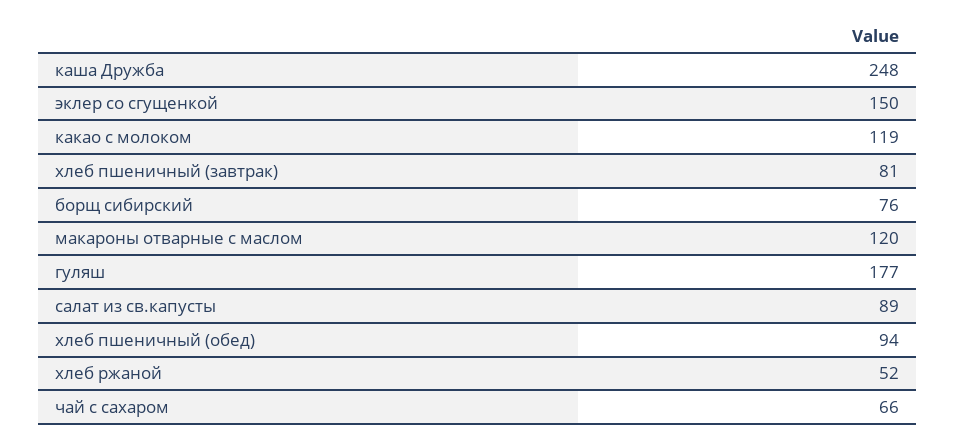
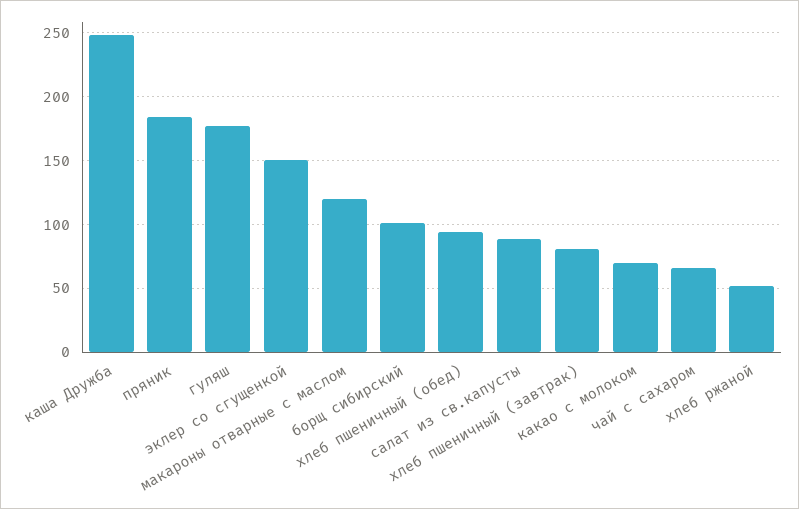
  {
    "каша Дружба": 248,
    "эклер со сгущенкой": 150,
-   "какао с молоком": 119,
+   "какао с молоком": 70,
    "хлеб пшеничный (завтрак)": 81,
-   "борщ сибирский": 76,
+   "борщ сибирский": 100,
    "макароны отварные с маслом": 120,
    "гуляш": 177,
    "салат из св.капусты": 89,
    "хлеб пшеничный (обед)": 94,
    "хлеб ржаной": 52,
-   "чай с сахаром": 66
+   "чай с сахаром": 66,
+   "пряник": 185
  }

